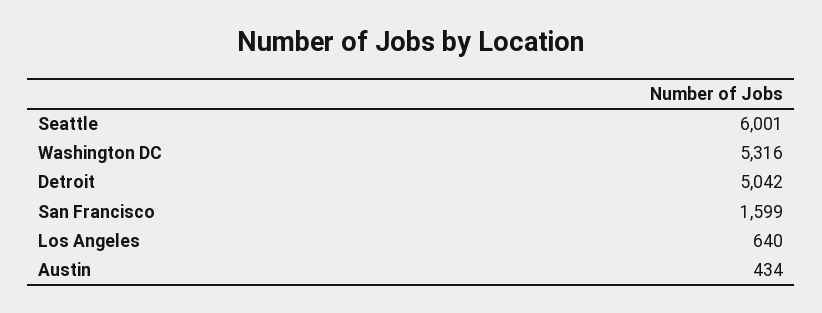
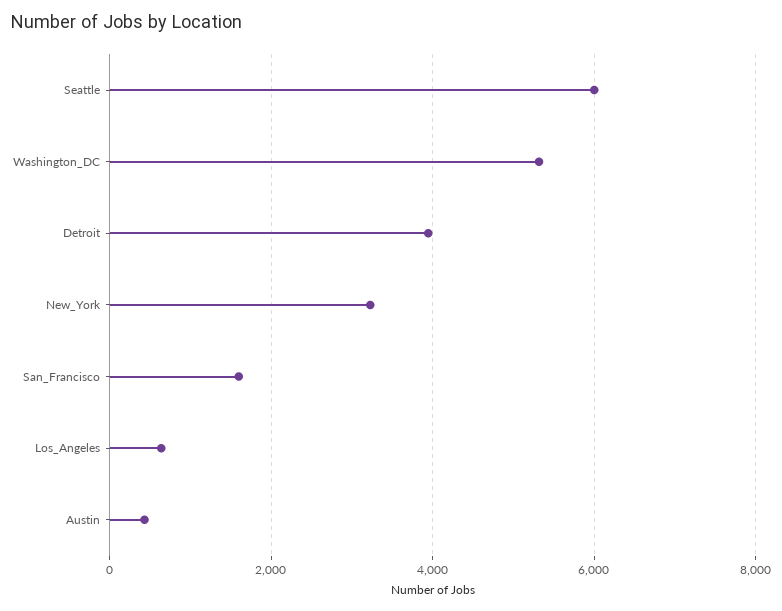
  {
    "Seattle": 6001,
    "Washington DC": 5316,
-   "Detroit": 5042,
+   "Detroit": 4000,
    "San Francisco": 1599,
    "Los Angeles": 640,
-   "Austin": 434
+   "Austin": 434,
+   "New_York": 3200
  }

